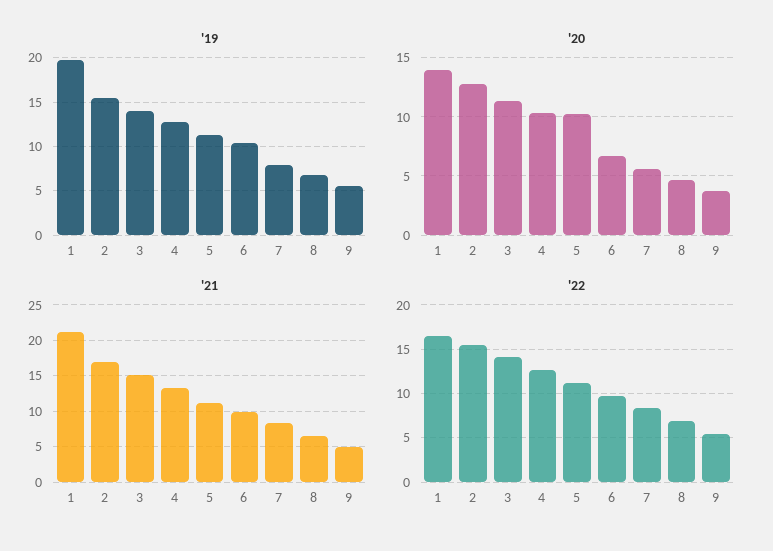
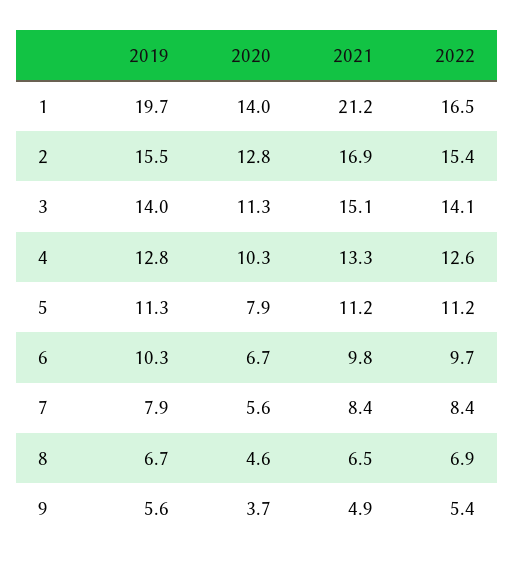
  {
    "'19": {
      "1": 19.7,
      "2": 15.5,
      "3": 14,
      "4": 12.8,
      "5": 11.3,
      "6": 10.3,
      "7": 7.9,
      "8": 6.7,
      "9": 5.6
    },
    "'20": {
      "1": 14,
      "2": 12.8,
      "3": 11.3,
      "4": 10.3,
-     "5": 10,
+     "5": 7.9,
      "6": 6.7,
      "7": 5.6,
      "8": 4.6,
      "9": 3.7
    },
    "'21": {
      "1": 21.2,
      "2": 16.9,
      "3": 15.1,
      "4": 13.3,
      "5": 11.2,
      "6": 9.8,
      "7": 8.4,
      "8": 6.5,
      "9": 4.9
    },
    "'22": {
      "1": 16.5,
      "2": 15.4,
      "3": 14.1,
      "4": 12.6,
      "5": 11.2,
      "6": 9.7,
      "7": 8.4,
      "8": 6.9,
      "9": 5.4
    }
  }

